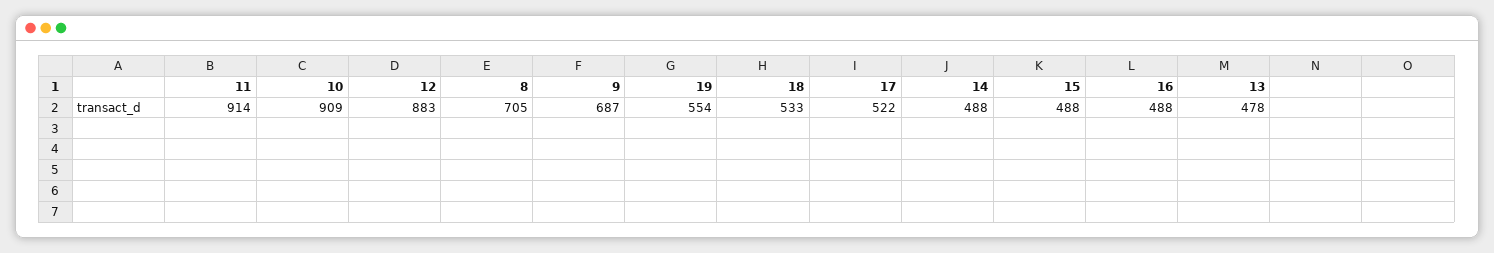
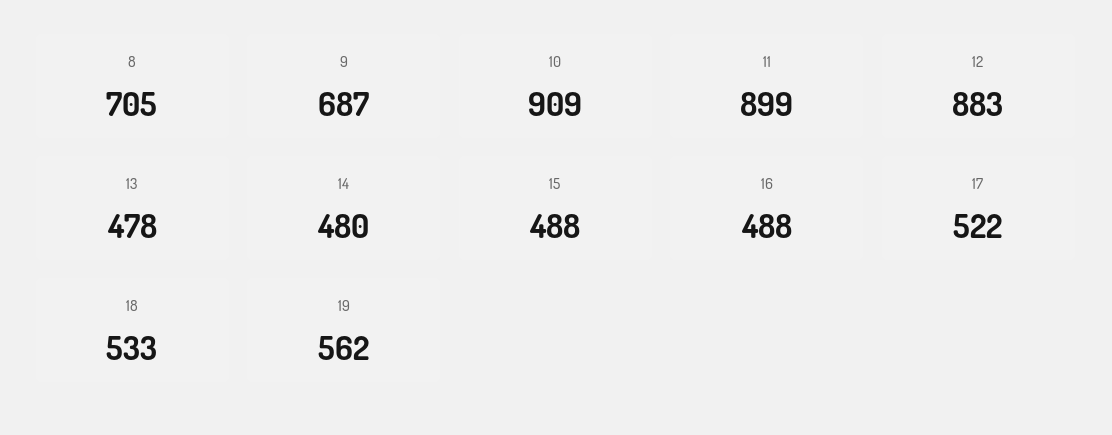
  {
-   "11": 914,
+   "11": 899,
    "10": 909,
    "12": 883,
    "8": 705,
    "9": 687,
-   "19": 554,
+   "19": 562,
    "18": 533,
    "17": 522,
-   "14": 488,
+   "14": 480,
    "15": 488,
    "16": 488,
    "13": 478
  }

